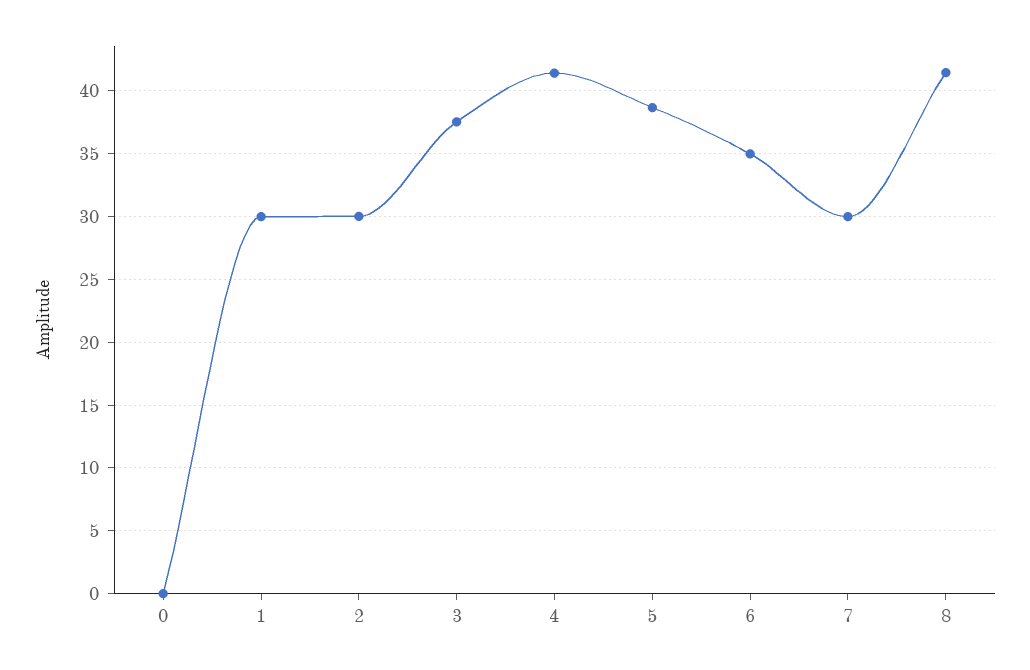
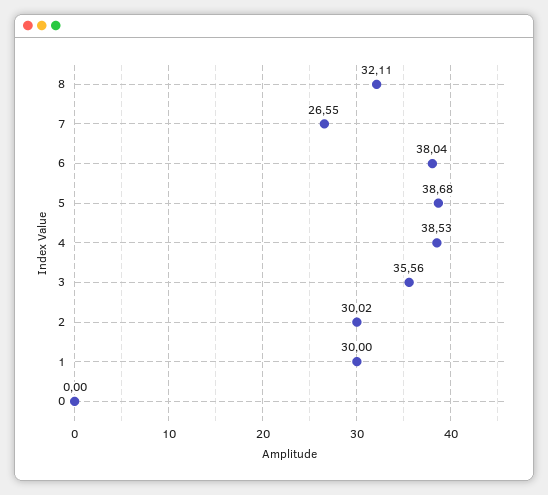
  {
    "0": 0,
    "1": 30,
    "2": 30.02,
-   "3": 37.5,
+   "3": 35.56,
-   "4": 41.5,
+   "4": 38.53,
    "5": 38.68,
-   "6": 35,
+   "6": 38.04,
-   "7": 30,
+   "7": 26.55,
-   "8": 41.5
+   "8": 32.11
  }

